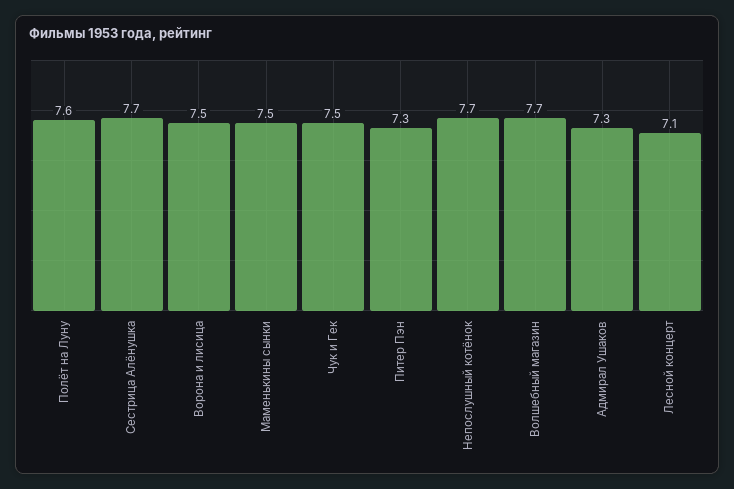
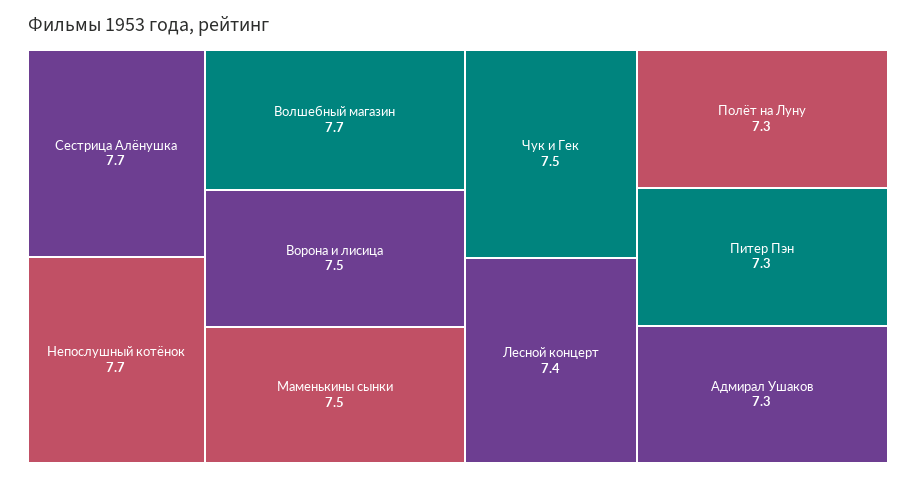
  {
-   "Полёт на Луну": 7.6,
+   "Полёт на Луну": 7.3,
    "Сестрица Алёнушка": 7.7,
    "Ворона и лисица": 7.5,
    "Маменькины сынки": 7.5,
    "Чук и Гек": 7.5,
    "Питер Пэн": 7.3,
    "Непослушный котёнок": 7.7,
    "Волшебный магазин": 7.7,
    "Адмирал Ушаков": 7.3,
-   "Лесной концерт": 7.1
+   "Лесной концерт": 7.4
  }

